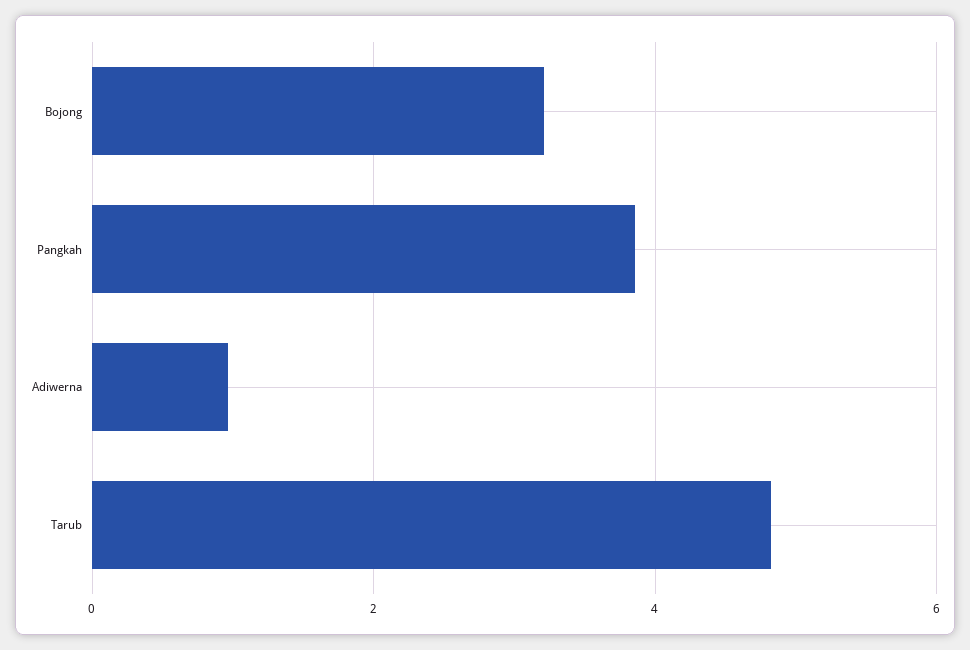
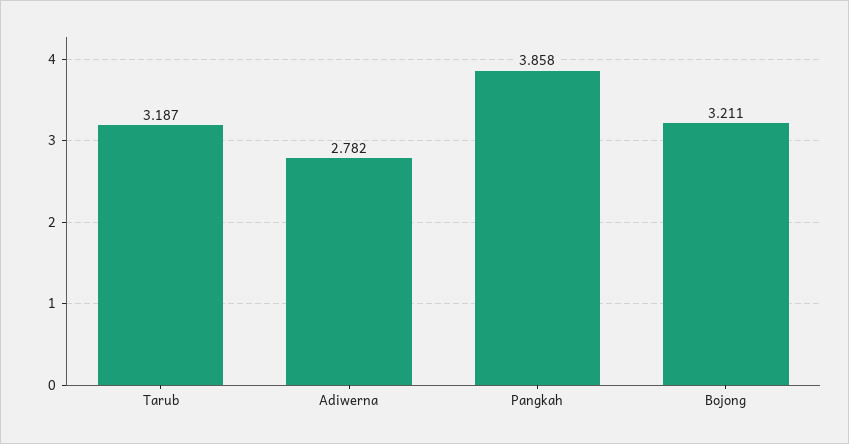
  {
    "Bojong": 3.211,
    "Pangkah": 3.858,
-   "Adiwerna": 1,
+   "Adiwerna": 2.782,
-   "Tarub": 4.8
+   "Tarub": 3.187
  }

